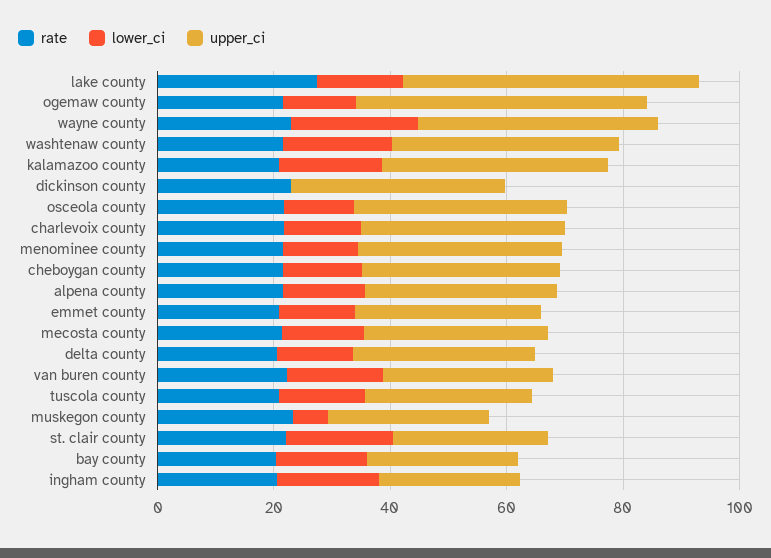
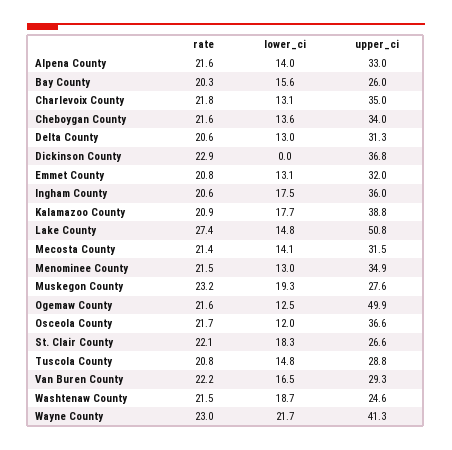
  {
    "rate": {
      "lake county": 27.4,
      "ogemaw county": 21.6,
      "wayne county": 23,
      "washtenaw county": 21.5,
      "kalamazoo county": 20.9,
      "dickinson county": 22.9,
      "osceola county": 21.7,
      "charlevoix county": 21.8,
      "menominee county": 21.5,
      "cheboygan county": 21.6,
      "alpena county": 21.6,
      "emmet county": 20.8,
      "mecosta county": 21.4,
      "delta county": 20.6,
      "van buren county": 22.2,
      "tuscola county": 20.8,
      "muskegon county": 23.2,
      "st. clair county": 22.1,
      "bay county": 20.3,
      "ingham county": 20.6
    },
    "lower_ci": {
      "lake county": 14.8,
      "ogemaw county": 12.5,
      "wayne county": 21.7,
      "washtenaw county": 18.7,
      "kalamazoo county": 17.7,
      "dickinson county": 0,
      "osceola county": 12,
      "charlevoix county": 13.1,
      "menominee county": 13,
      "cheboygan county": 13.6,
      "alpena county": 14,
      "emmet county": 13.1,
      "mecosta county": 14.1,
      "delta county": 13,
      "van buren county": 16.5,
      "tuscola county": 14.8,
-     "muskegon county": 5,
+     "muskegon county": 19.3,
      "st. clair county": 18.3,
      "bay county": 15.6,
      "ingham county": 17.5
    },
    "upper_ci": {
      "lake county": 50.8,
      "ogemaw county": 49.9,
      "wayne county": 41.3,
-     "washtenaw county": 40,
+     "washtenaw county": 24.6,
      "kalamazoo county": 38.8,
      "dickinson county": 36.8,
      "osceola county": 36.6,
      "charlevoix county": 35,
      "menominee county": 34.9,
      "cheboygan county": 34,
      "alpena county": 33,
      "emmet county": 32,
      "mecosta county": 31.5,
      "delta county": 31.3,
      "van buren county": 29.3,
      "tuscola county": 28.8,
      "muskegon county": 27.6,
      "st. clair county": 26.6,
      "bay county": 26,
-     "ingham county": 25
+     "ingham county": 36
    }
  }

